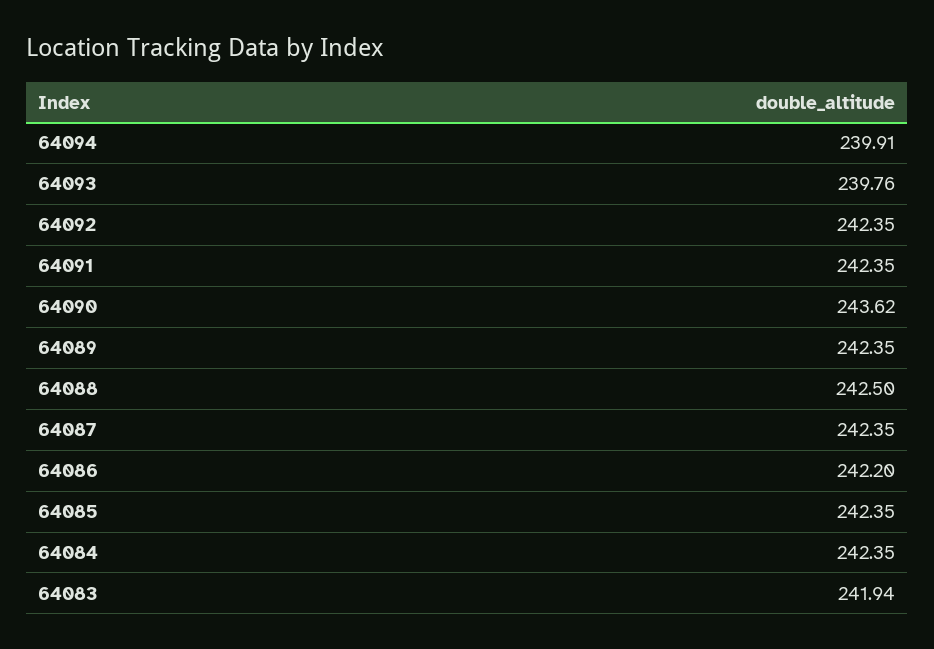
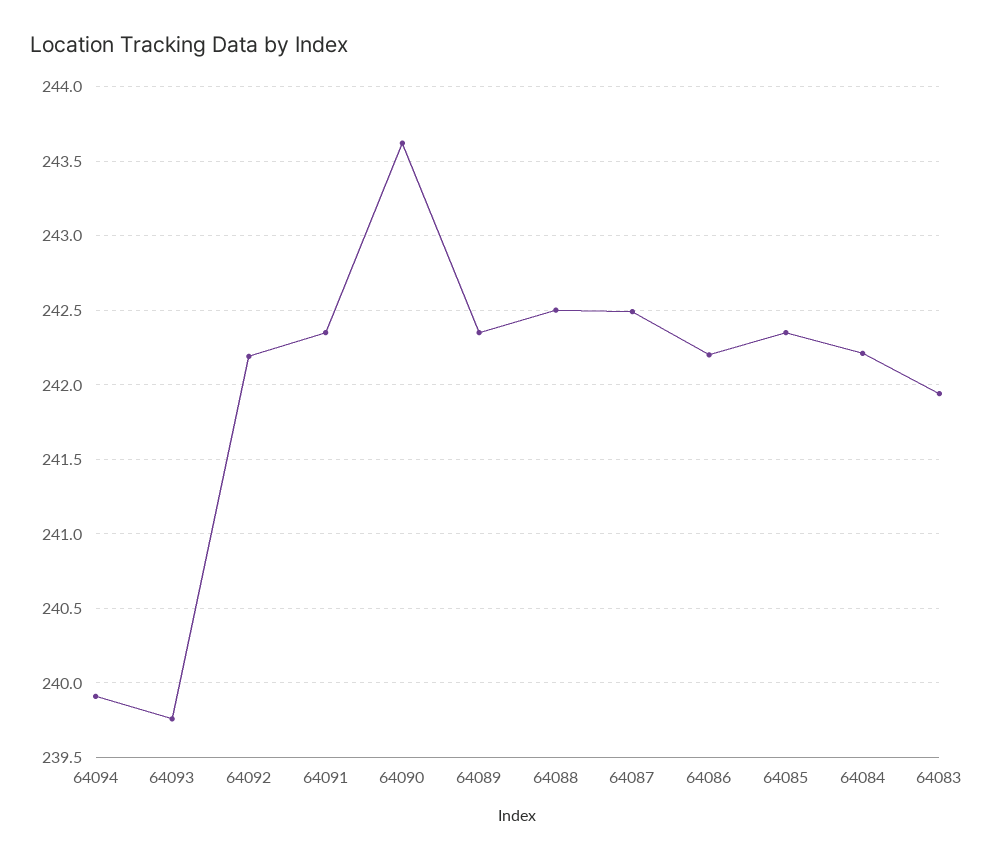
  {
    "64094": 239.91,
    "64093": 239.76,
-   "64092": 242.35,
+   "64092": 242.2,
    "64091": 242.35,
    "64090": 243.62,
    "64089": 242.35,
    "64088": 242.5,
-   "64087": 242.35,
+   "64087": 242.5,
    "64086": 242.2,
    "64085": 242.35,
-   "64084": 242.35,
+   "64084": 242.2,
    "64083": 241.94
  }

